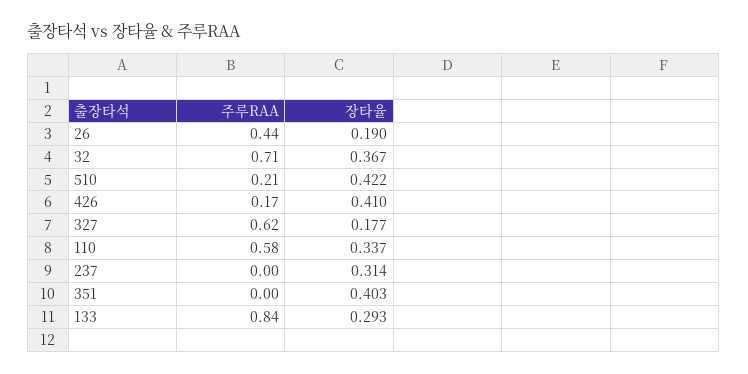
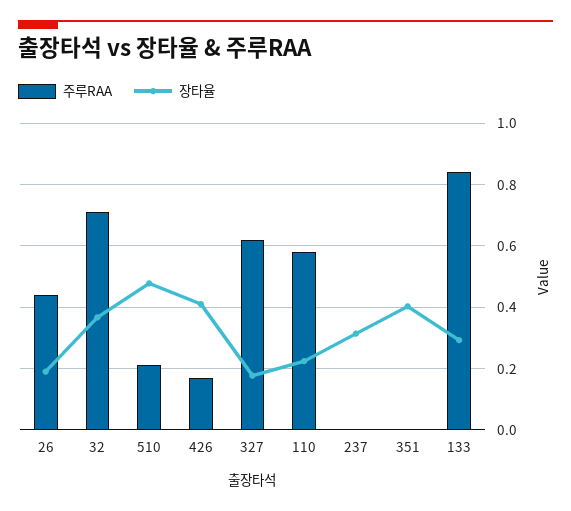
  {
    "주루RAA": {
      "26": 0.44,
      "32": 0.71,
      "510": 0.21,
      "426": 0.17,
      "327": 0.62,
      "110": 0.58,
      "237": 0,
      "351": 0,
      "133": 0.84
    },
    "장타율": {
      "26": 0.19,
      "32": 0.367,
-     "510": 0.422,
+     "510": 0.48,
      "426": 0.41,
      "327": 0.177,
-     "110": 0.337,
+     "110": 0.22,
      "237": 0.314,
      "351": 0.403,
      "133": 0.293
    }
  }

